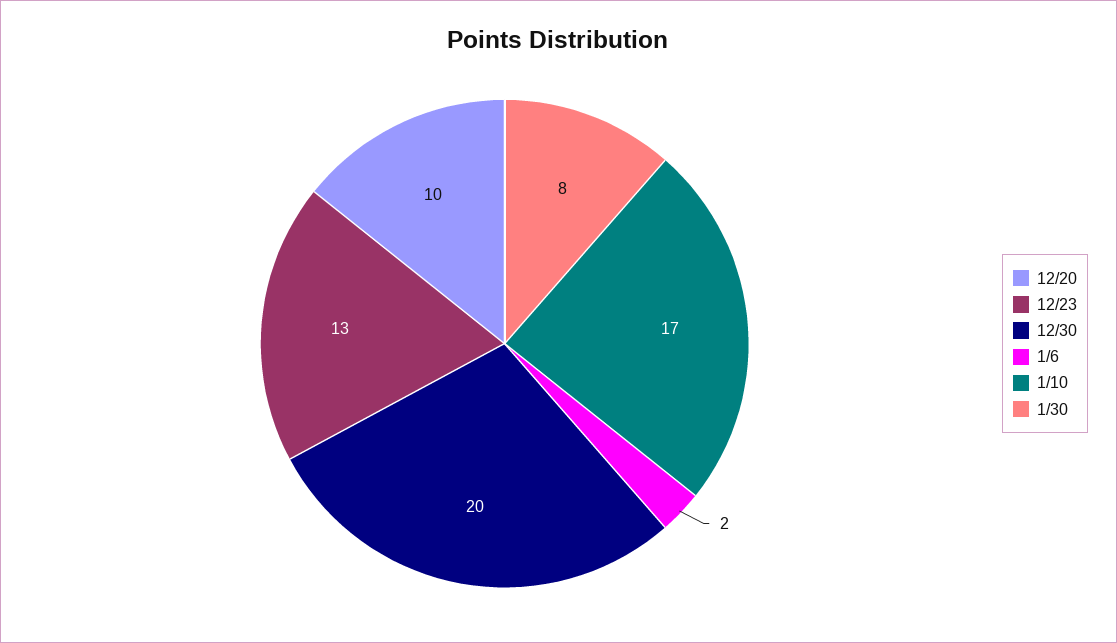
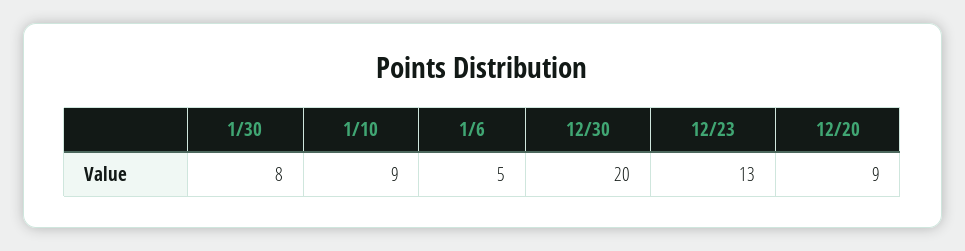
  {
-   "12/20": 10,
+   "12/20": 9,
    "12/23": 13,
    "12/30": 20,
-   "1/6": 2,
+   "1/6": 5,
-   "1/10": 17,
+   "1/10": 9,
    "1/30": 8
  }

